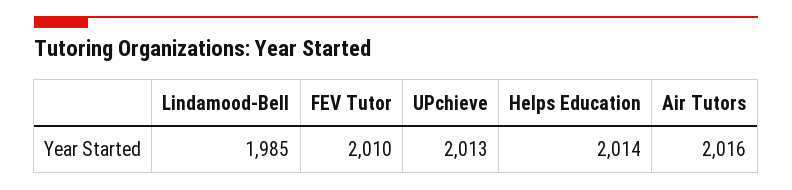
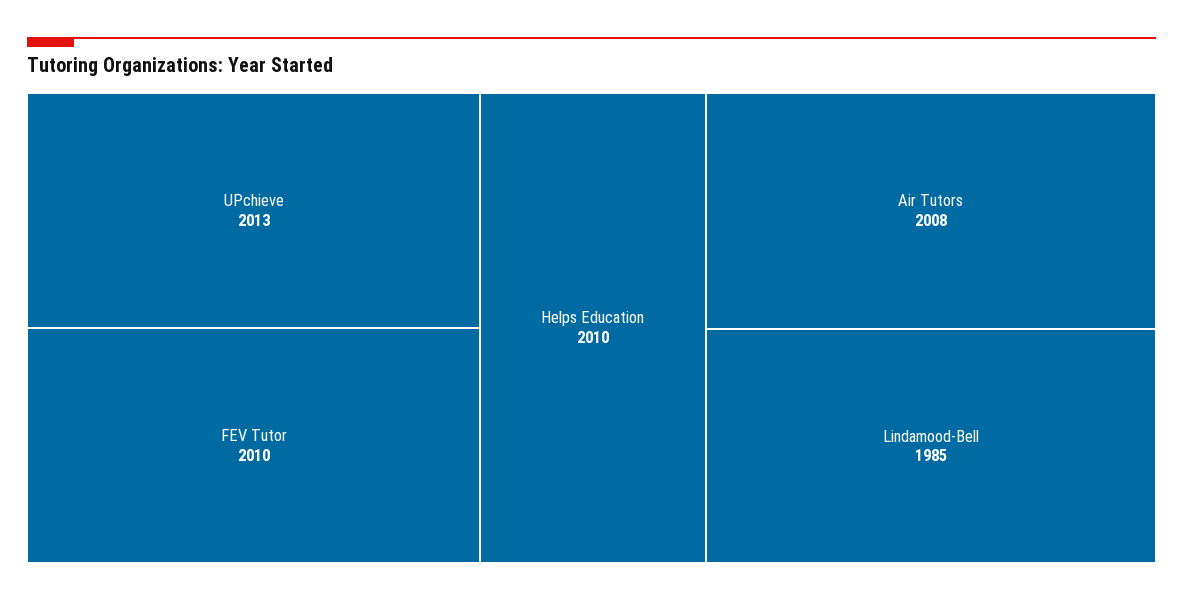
  {
    "Lindamood-Bell": 1985,
    "FEV Tutor": 2010,
    "UPchieve": 2013,
-   "Helps Education": 2014,
+   "Helps Education": 2010,
-   "Air Tutors": 2016
+   "Air Tutors": 2008
  }

